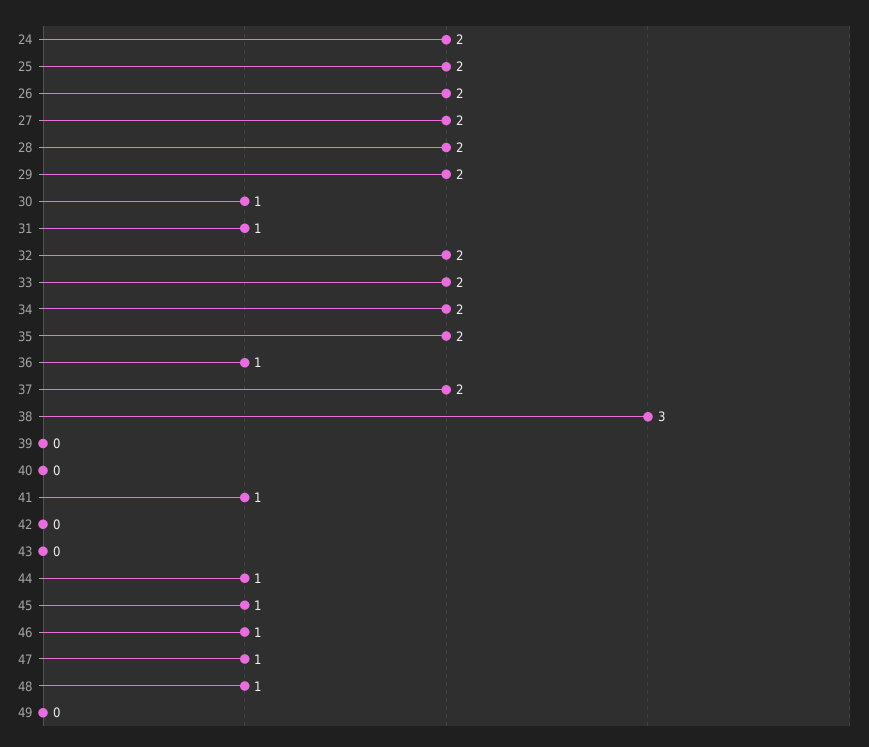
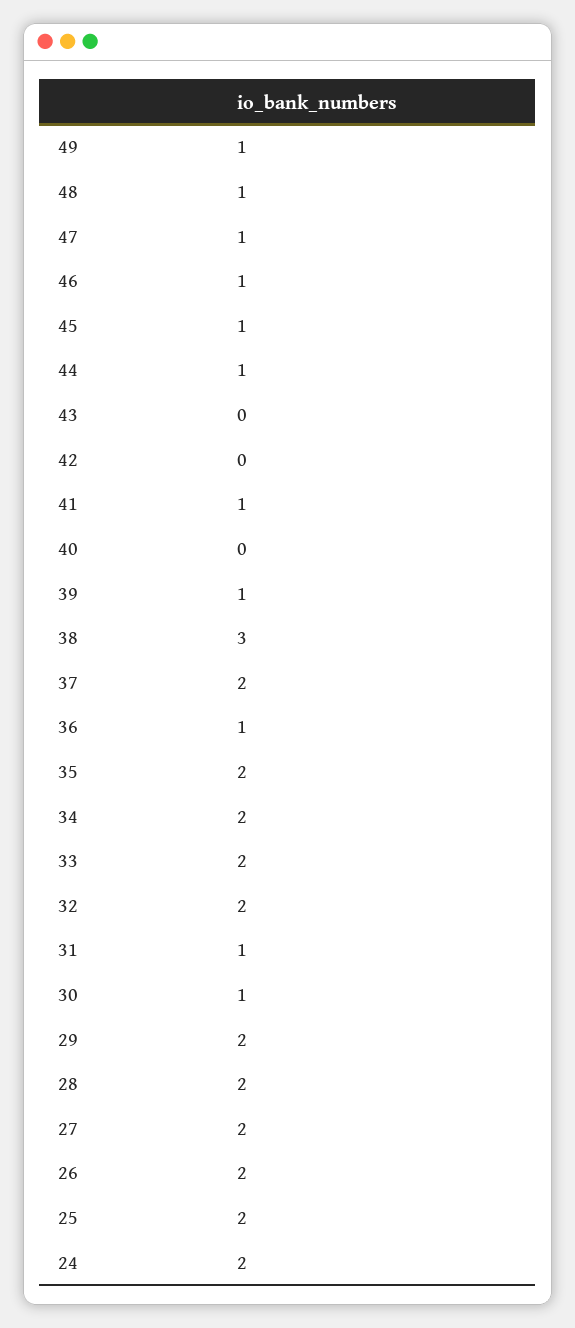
  {
    "24": 2,
    "25": 2,
    "26": 2,
    "27": 2,
    "28": 2,
    "29": 2,
    "30": 1,
    "31": 1,
    "32": 2,
    "33": 2,
    "34": 2,
    "35": 2,
    "36": 1,
    "37": 2,
    "38": 3,
-   "39": 0,
+   "39": 1,
    "40": 0,
    "41": 1,
    "42": 0,
    "43": 0,
    "44": 1,
    "45": 1,
    "46": 1,
    "47": 1,
    "48": 1,
-   "49": 0
+   "49": 1
  }

